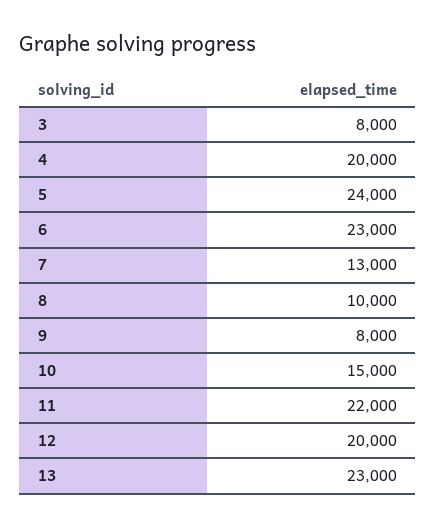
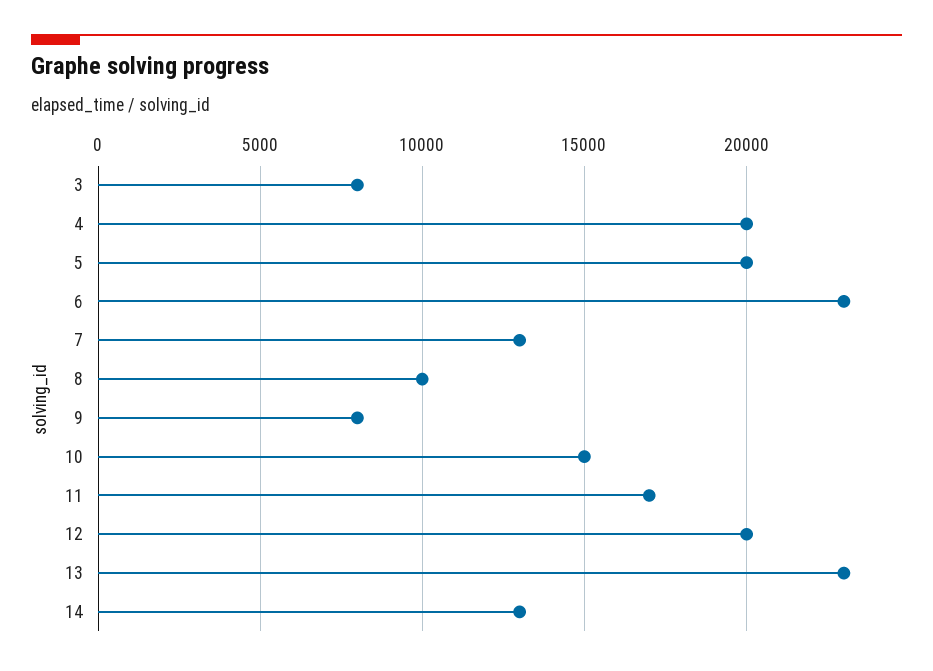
  {
    "3": 8000,
    "4": 20000,
-   "5": 24000,
+   "5": 20000,
    "6": 23000,
    "7": 13000,
    "8": 10000,
    "9": 8000,
    "10": 15000,
-   "11": 22000,
+   "11": 17000,
    "12": 20000,
-   "13": 23000
+   "13": 23000,
+   "14": 13000
  }

